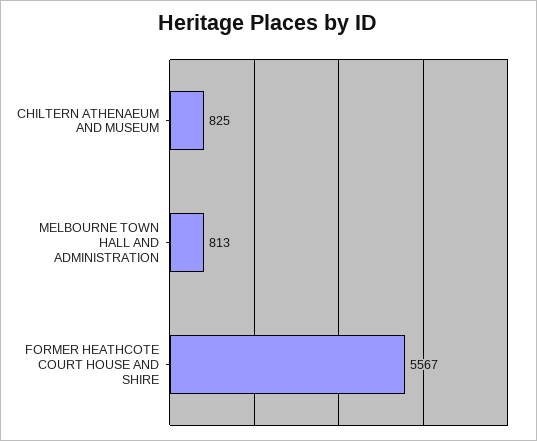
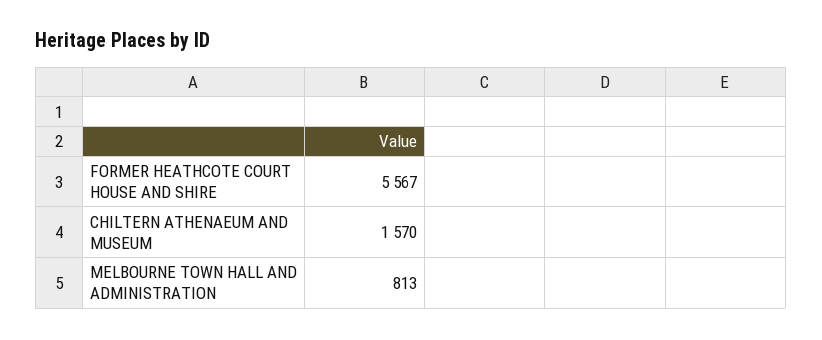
  {
-   "CHILTERN ATHENAEUM AND MUSEUM": 825,
+   "CHILTERN ATHENAEUM AND MUSEUM": 1570,
    "MELBOURNE TOWN HALL AND ADMINISTRATION": 813,
    "FORMER HEATHCOTE COURT HOUSE AND SHIRE": 5567
  }

